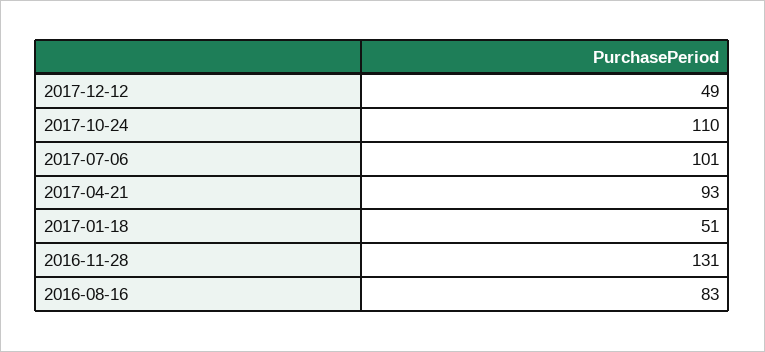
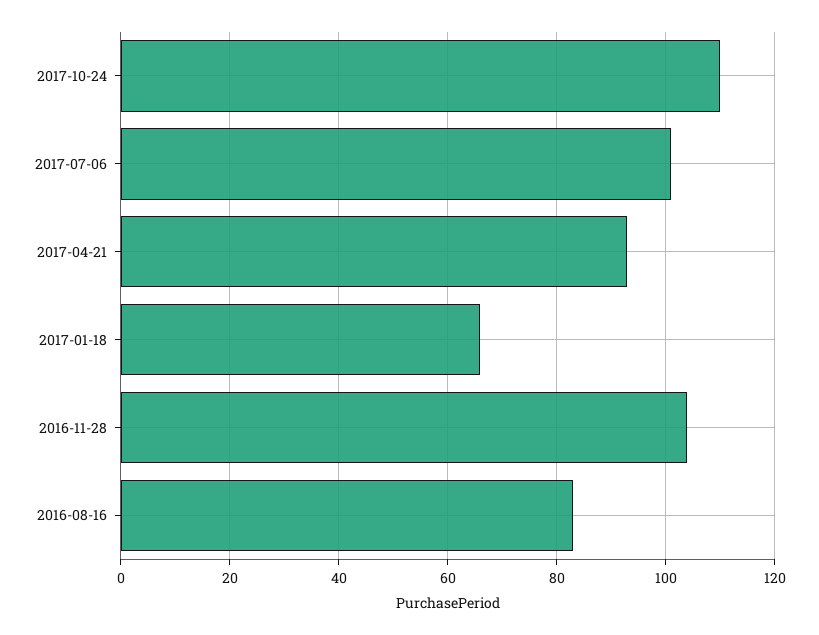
  {
-   "2017-12-12": 49,
    "2017-10-24": 110,
    "2017-07-06": 101,
    "2017-04-21": 93,
-   "2017-01-18": 51,
+   "2017-01-18": 65,
-   "2016-11-28": 131,
+   "2016-11-28": 105,
    "2016-08-16": 83
  }

